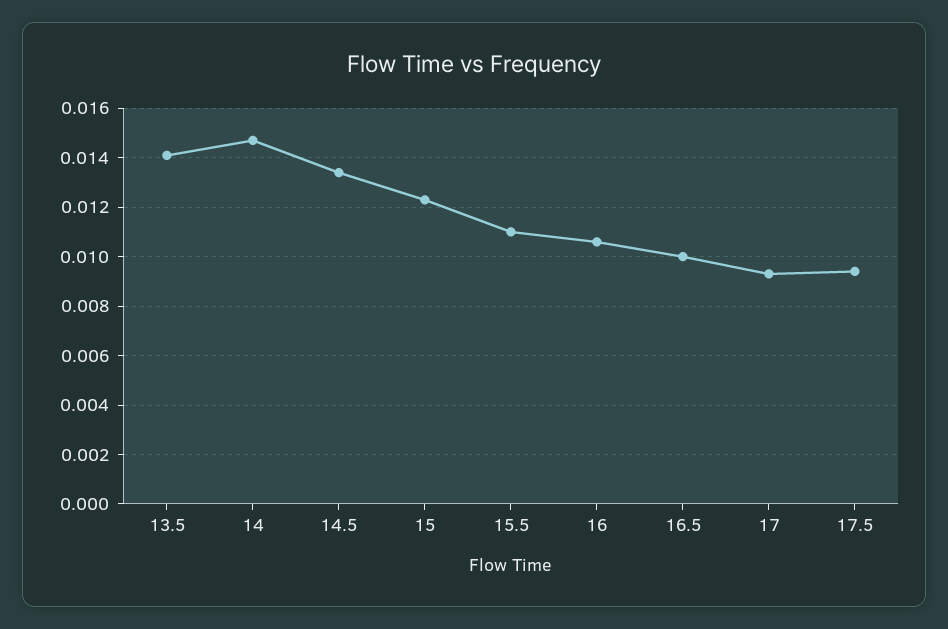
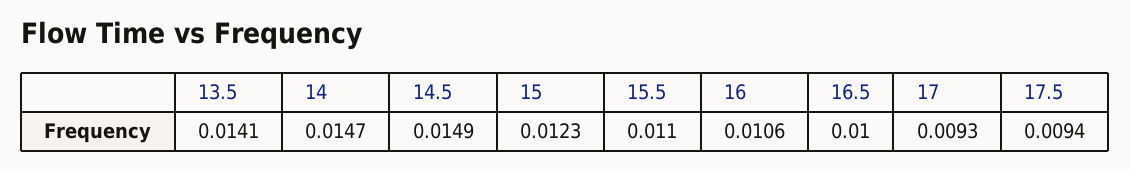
  {
    "13.5": 0.0141,
    "14": 0.0147,
-   "14.5": 0.0135,
+   "14.5": 0.0149,
    "15": 0.0123,
    "15.5": 0.011,
    "16": 0.0106,
    "16.5": 0.01,
    "17": 0.0093,
    "17.5": 0.0094
  }

